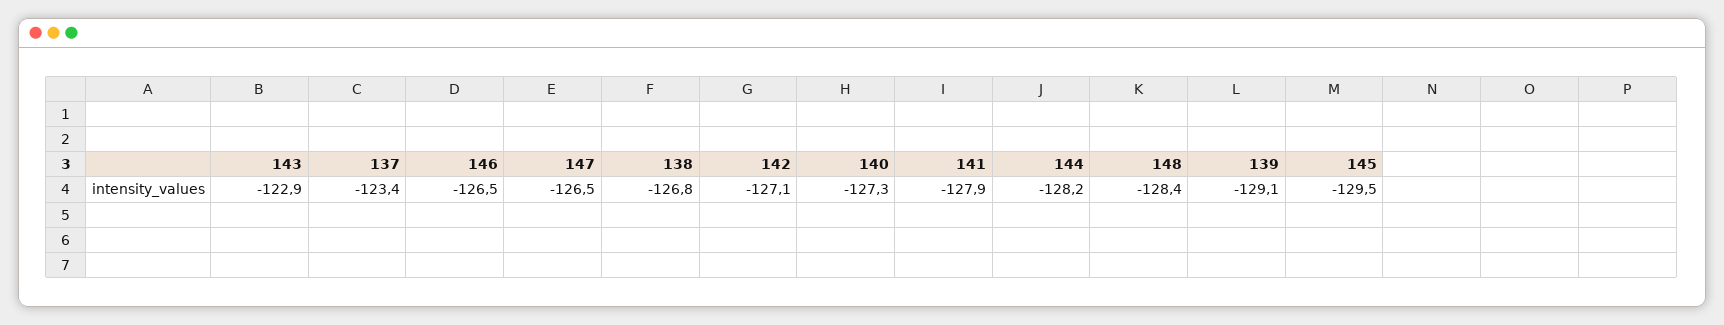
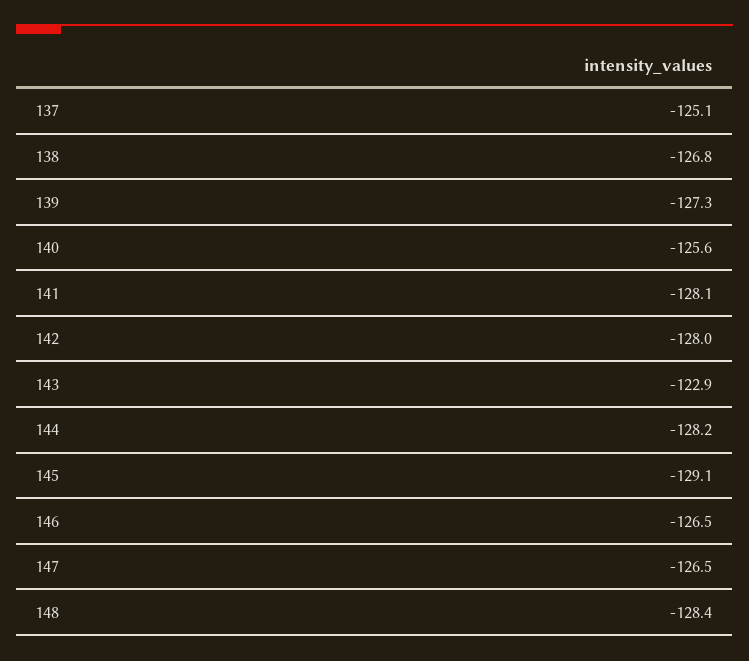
  {
    "143": -122.9,
-   "137": -123.4,
+   "137": -125.1,
    "146": -126.5,
    "147": -126.5,
    "138": -126.8,
-   "142": -127.1,
+   "142": -128,
-   "140": -127.3,
+   "140": -125.6,
-   "141": -127.9,
+   "141": -128.1,
    "144": -128.2,
    "148": -128.4,
-   "139": -129.1,
+   "139": -127.3,
-   "145": -129.5
+   "145": -129.1
  }

